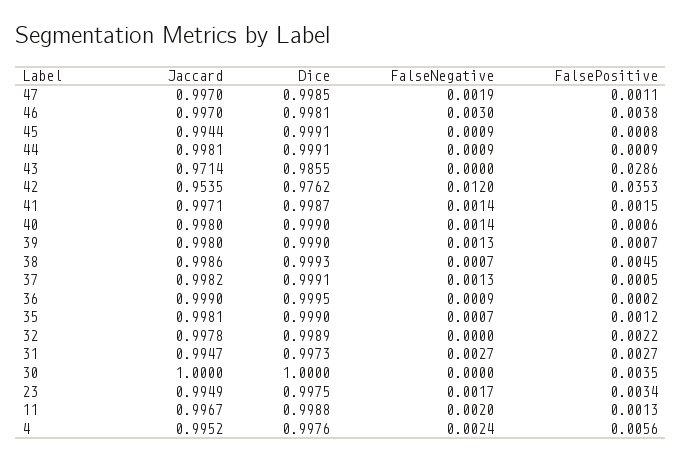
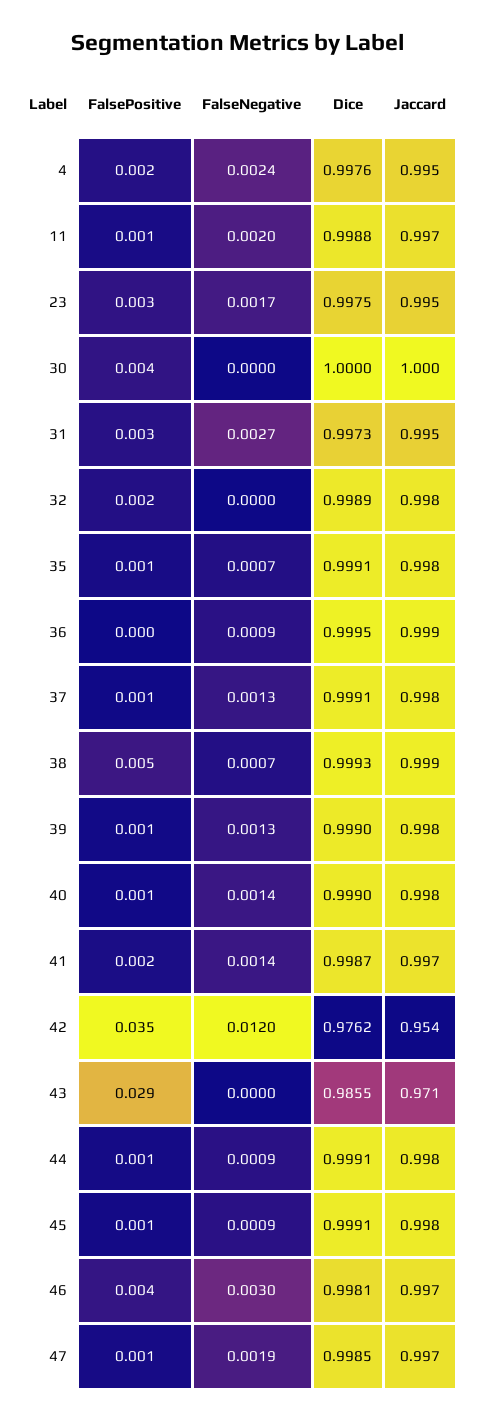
  {
    "Jaccard": {
      "47": 0.997,
      "46": 0.997,
-     "45": 0.9944,
+     "45": 0.998,
      "44": 0.9981,
      "43": 0.9714,
      "42": 0.9535,
      "41": 0.9971,
      "40": 0.998,
      "39": 0.998,
      "38": 0.9986,
      "37": 0.9982,
      "36": 0.999,
      "35": 0.9981,
      "32": 0.9978,
      "31": 0.9947,
      "30": 1,
      "23": 0.9949,
      "11": 0.9967,
      "4": 0.9952
    },
    "Dice": {
      "47": 0.9985,
      "46": 0.9981,
      "45": 0.9991,
      "44": 0.9991,
      "43": 0.9855,
      "42": 0.9762,
      "41": 0.9987,
      "40": 0.999,
      "39": 0.999,
      "38": 0.9993,
      "37": 0.9991,
      "36": 0.9995,
-     "35": 0.999,
+     "35": 0.9991,
      "32": 0.9989,
      "31": 0.9973,
      "30": 1,
      "23": 0.9975,
      "11": 0.9988,
      "4": 0.9976
    },
    "FalseNegative": {
      "47": 0.0019,
      "46": 0.003,
      "45": 0.0009,
      "44": 0.0009,
      "43": 0,
      "42": 0.012,
      "41": 0.0014,
      "40": 0.0014,
      "39": 0.0013,
      "38": 0.0007,
      "37": 0.0013,
      "36": 0.0009,
      "35": 0.0007,
      "32": 0,
      "31": 0.0027,
      "30": 0,
      "23": 0.0017,
      "11": 0.002,
      "4": 0.0024
    },
    "FalsePositive": {
      "47": 0.0011,
      "46": 0.0038,
      "45": 0.0008,
      "44": 0.0009,
      "43": 0.0286,
      "42": 0.0353,
      "41": 0.0015,
      "40": 0.0006,
      "39": 0.0007,
      "38": 0.0045,
      "37": 0.0005,
      "36": 0.0002,
      "35": 0.0012,
      "32": 0.0022,
      "31": 0.0027,
      "30": 0.0035,
      "23": 0.0034,
      "11": 0.0013,
-     "4": 0.0056
+     "4": 0.002
    }
  }

